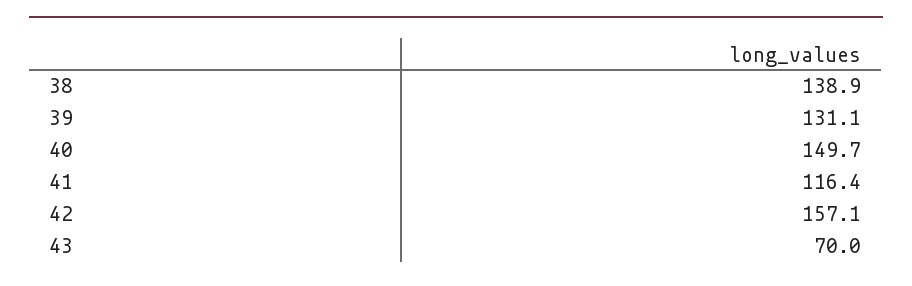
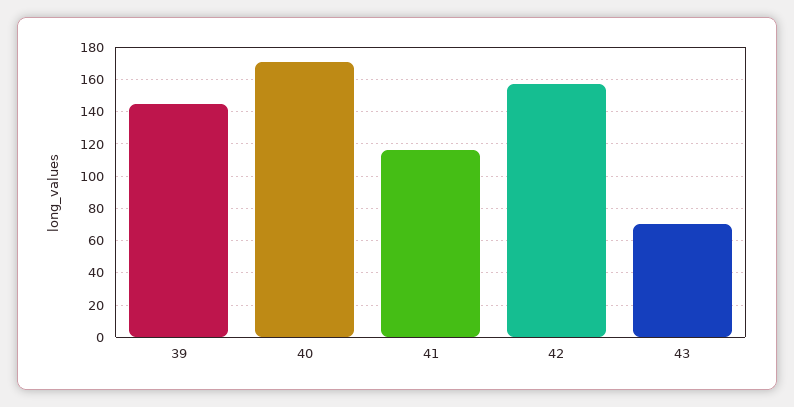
  {
-   "38": 138.9,
-   "39": 131.1,
+   "39": 145,
-   "40": 149.7,
+   "40": 170,
    "41": 116.4,
    "42": 157.1,
    "43": 70
  }

